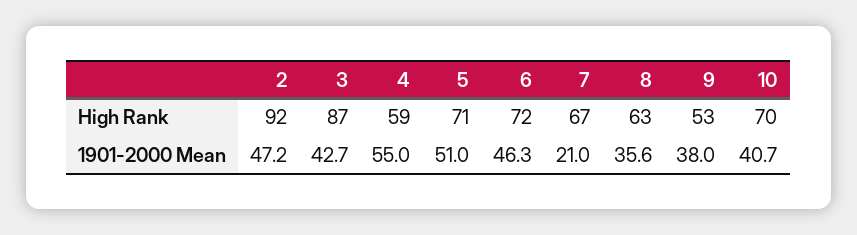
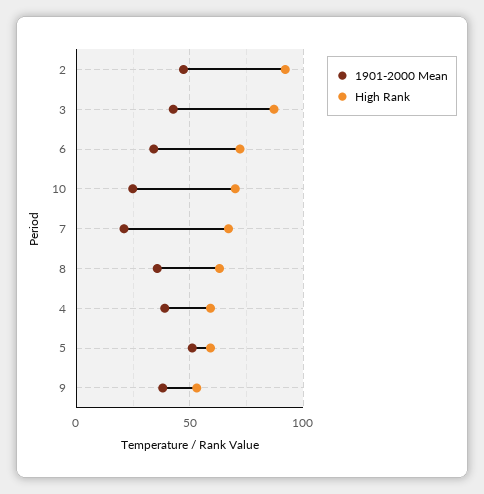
  {
    "High Rank": {
      "2": 92,
      "3": 87,
      "4": 59,
-     "5": 71,
+     "5": 60,
      "6": 72,
      "7": 67,
      "8": 63,
      "9": 53,
      "10": 70
    },
    "1901-2000 Mean": {
      "2": 47.2,
      "3": 42.7,
-     "4": 55,
+     "4": 40,
      "5": 51,
-     "6": 46.3,
+     "6": 35,
      "7": 21,
      "8": 35.6,
      "9": 38,
-     "10": 40.7
+     "10": 25
    }
  }

